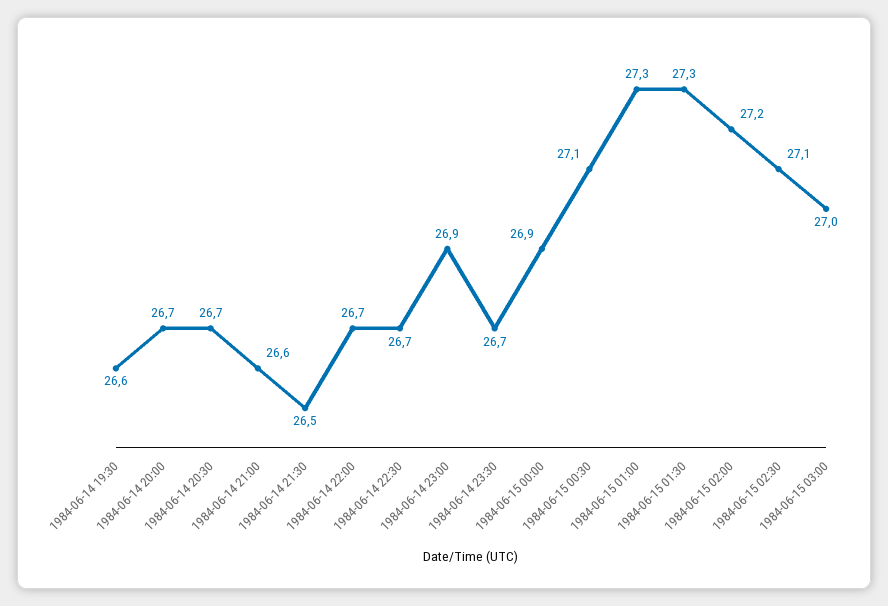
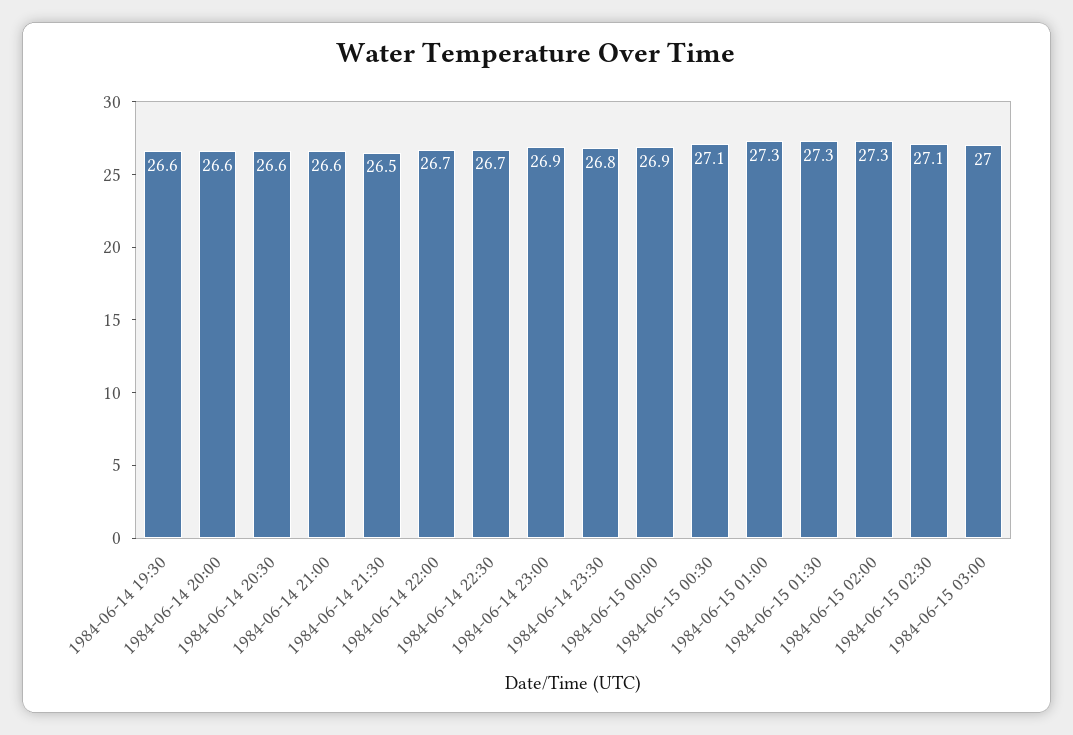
  {
    "1984-06-14 19:30": 26.6,
-   "1984-06-14 20:00": 26.7,
+   "1984-06-14 20:00": 26.6,
-   "1984-06-14 20:30": 26.7,
+   "1984-06-14 20:30": 26.6,
    "1984-06-14 21:00": 26.6,
    "1984-06-14 21:30": 26.5,
    "1984-06-14 22:00": 26.7,
    "1984-06-14 22:30": 26.7,
    "1984-06-14 23:00": 26.9,
-   "1984-06-14 23:30": 26.7,
+   "1984-06-14 23:30": 26.8,
    "1984-06-15 00:00": 26.9,
    "1984-06-15 00:30": 27.1,
    "1984-06-15 01:00": 27.3,
    "1984-06-15 01:30": 27.3,
-   "1984-06-15 02:00": 27.2,
+   "1984-06-15 02:00": 27.3,
    "1984-06-15 02:30": 27.1,
    "1984-06-15 03:00": 27
  }

